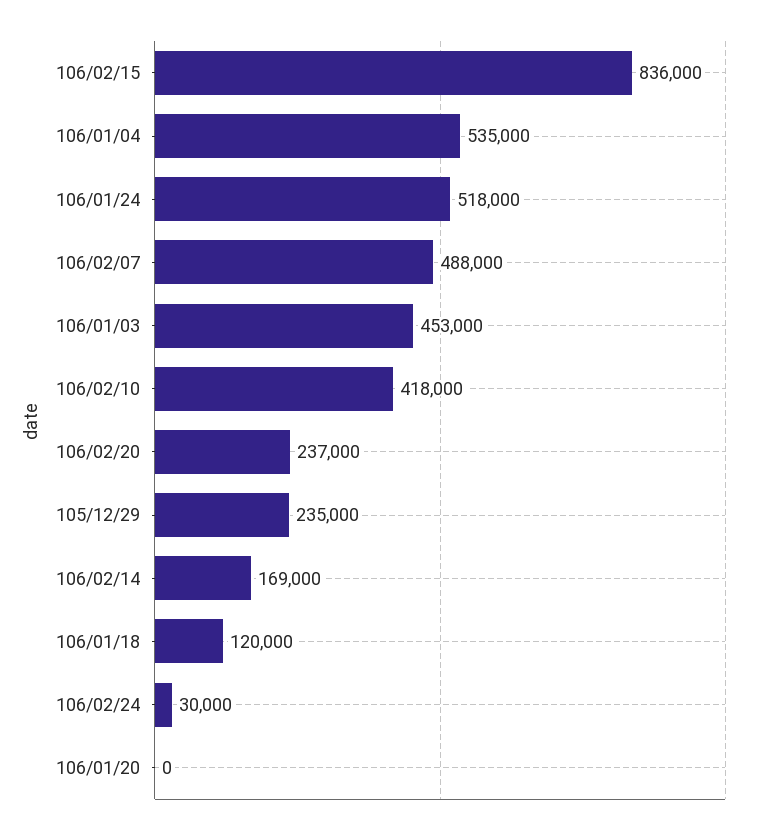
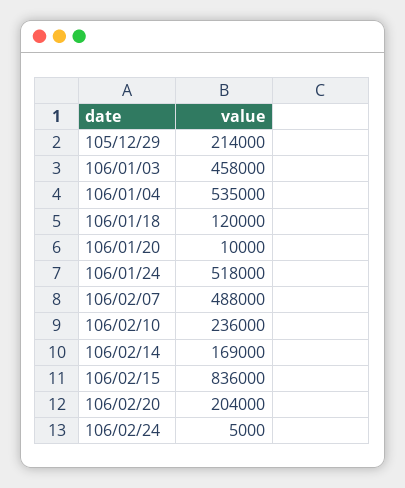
  {
    "106/02/15": 836000,
    "106/01/04": 535000,
    "106/01/24": 518000,
    "106/02/07": 488000,
-   "106/01/03": 453000,
+   "106/01/03": 458000,
-   "106/02/10": 418000,
+   "106/02/10": 236000,
-   "106/02/20": 237000,
+   "106/02/20": 204000,
-   "105/12/29": 235000,
+   "105/12/29": 214000,
    "106/02/14": 169000,
    "106/01/18": 120000,
-   "106/02/24": 30000,
+   "106/02/24": 5000,
-   "106/01/20": 0
+   "106/01/20": 10000
  }

